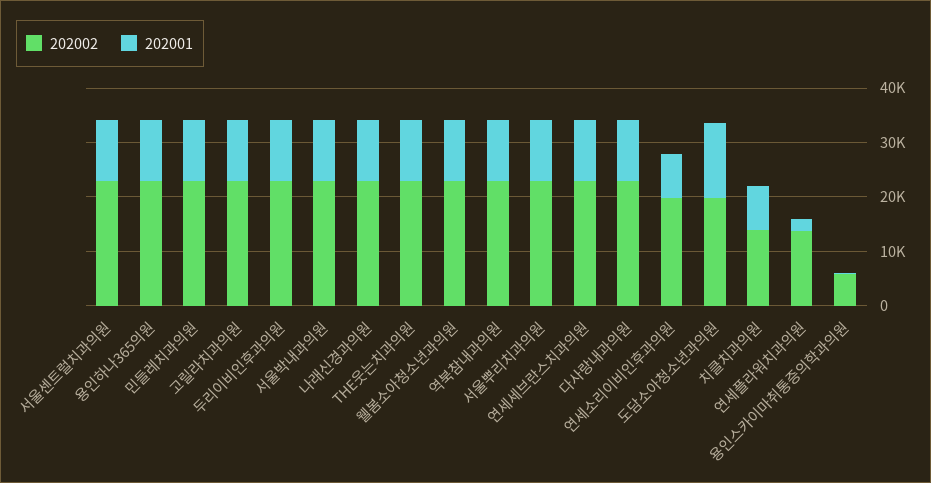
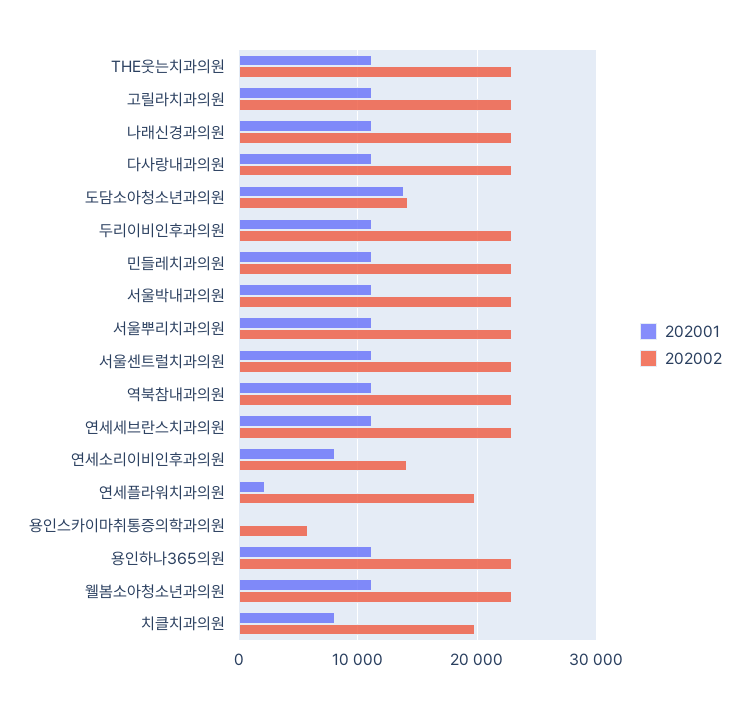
  {
    "202002": {
      "서울센트럴치과의원": 23000,
      "용인하나365의원": 23000,
      "민들레치과의원": 23000,
      "고릴라치과의원": 23000,
      "두리이비인후과의원": 23000,
      "서울박내과의원": 23000,
      "나래신경과의원": 23000,
      "THE웃는치과의원": 23000,
      "웰봄소아청소년과의원": 23000,
      "역북참내과의원": 23000,
      "서울뿌리치과의원": 23000,
      "연세세브란스치과의원": 23000,
      "다사랑내과의원": 23000,
-     "연세소리이비인후과의원": 20000,
+     "연세소리이비인후과의원": 14000,
-     "도담소아청소년과의원": 20000,
+     "도담소아청소년과의원": 14000,
-     "치클치과의원": 14000,
+     "치클치과의원": 20000,
-     "연세플라워치과의원": 14000,
+     "연세플라워치과의원": 20000,
      "용인스카이마취통증의학과의원": 6000
    },
    "202001": {
      "서울센트럴치과의원": 11000,
      "용인하나365의원": 11000,
      "민들레치과의원": 11000,
      "고릴라치과의원": 11000,
      "두리이비인후과의원": 11000,
      "서울박내과의원": 11000,
      "나래신경과의원": 11000,
      "THE웃는치과의원": 11000,
      "웰봄소아청소년과의원": 11000,
      "역북참내과의원": 11000,
      "서울뿌리치과의원": 11000,
      "연세세브란스치과의원": 11000,
      "다사랑내과의원": 11000,
      "연세소리이비인후과의원": 8000,
      "도담소아청소년과의원": 14000,
      "치클치과의원": 8000,
      "연세플라워치과의원": 2000,
      "용인스카이마취통증의학과의원": 0
    }
  }

